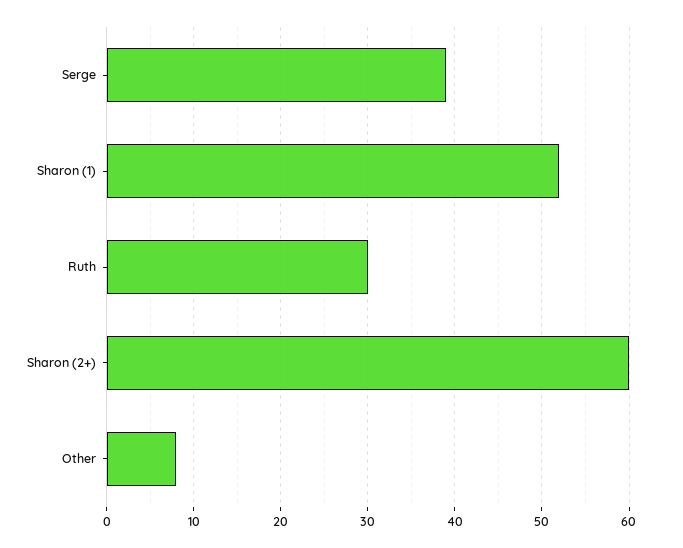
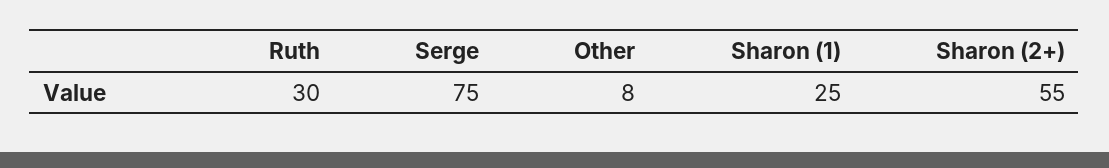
  {
-   "Serge": 39,
+   "Serge": 75,
-   "Sharon (1)": 52,
+   "Sharon (1)": 25,
    "Ruth": 30,
-   "Sharon (2+)": 60,
+   "Sharon (2+)": 55,
    "Other": 8
  }

